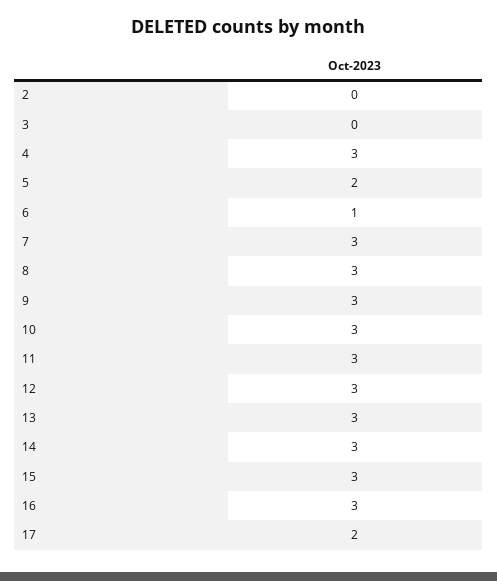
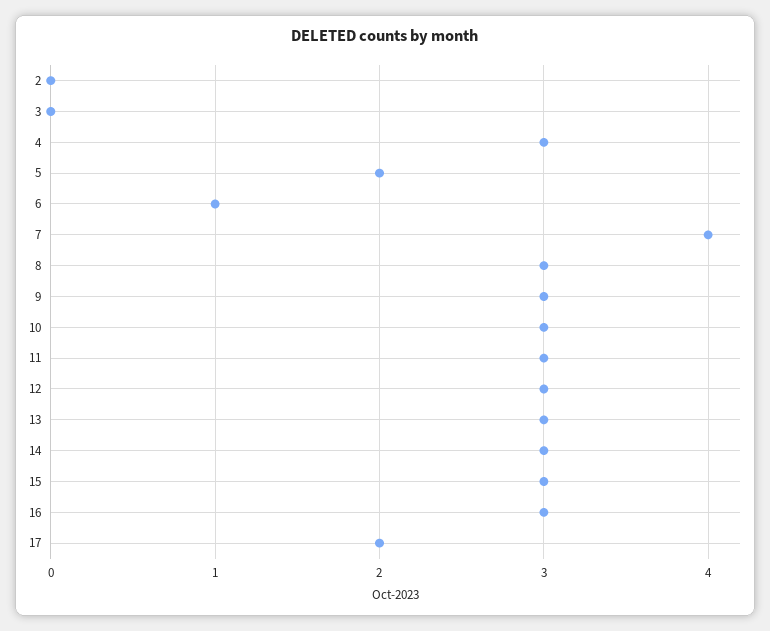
  {
    "2": 0,
    "3": 0,
    "4": 3,
    "5": 2,
    "6": 1,
-   "7": 3,
+   "7": 4,
    "8": 3,
    "9": 3,
    "10": 3,
    "11": 3,
    "12": 3,
    "13": 3,
    "14": 3,
    "15": 3,
    "16": 3,
    "17": 2
  }

